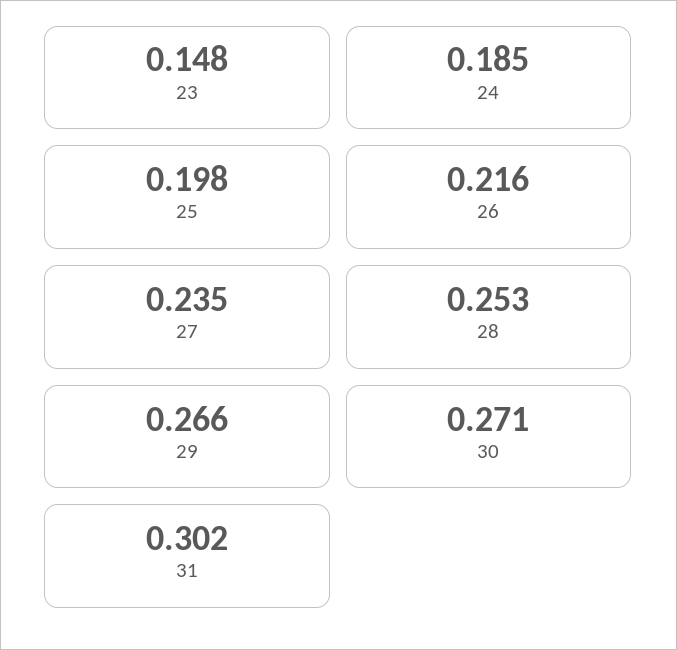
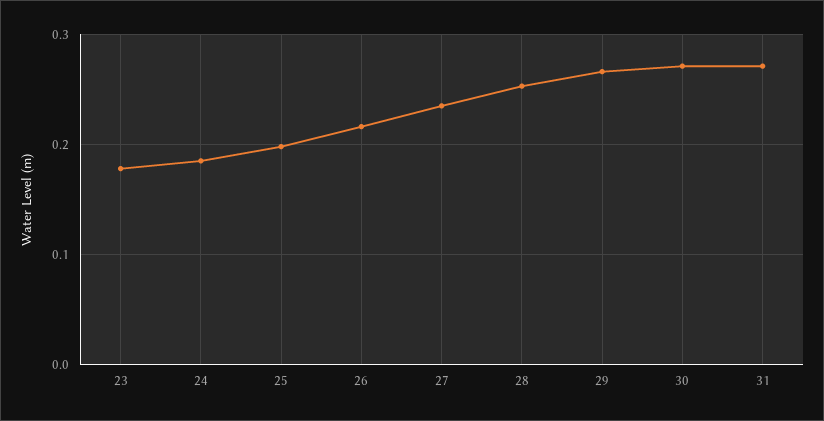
  {
-   "23": 0.148,
+   "23": 0.18,
    "24": 0.185,
    "25": 0.198,
    "26": 0.216,
    "27": 0.235,
    "28": 0.253,
    "29": 0.266,
    "30": 0.271,
-   "31": 0.302
+   "31": 0.27
  }

